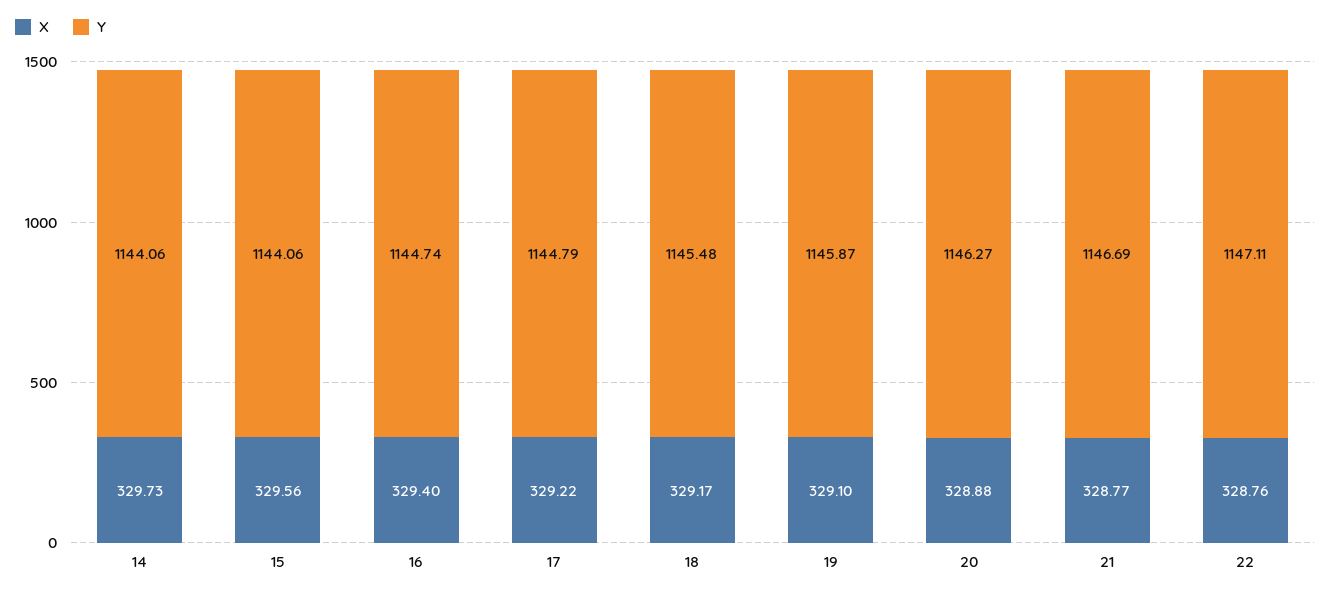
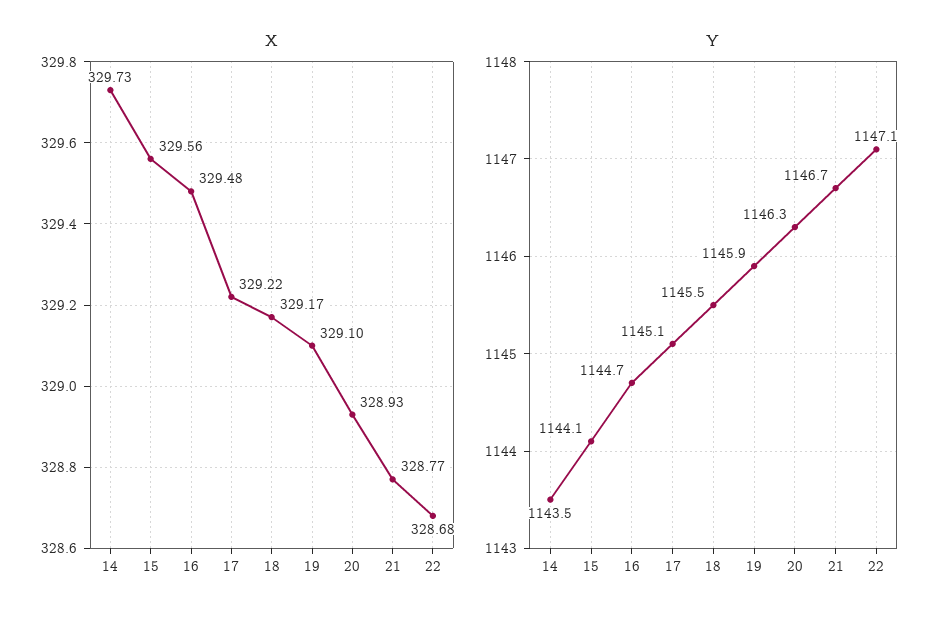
  {
    "X": {
      "14": 329.73,
      "15": 329.56,
-     "16": 329.4,
+     "16": 329.48,
      "17": 329.22,
      "18": 329.17,
      "19": 329.1,
-     "20": 328.88,
+     "20": 328.93,
      "21": 328.77,
-     "22": 328.76
+     "22": 328.68
    },
    "Y": {
-     "14": 1144.06,
+     "14": 1143.5,
      "15": 1144.06,
      "16": 1144.74,
-     "17": 1144.79,
+     "17": 1145.1,
      "18": 1145.48,
      "19": 1145.87,
      "20": 1146.27,
      "21": 1146.69,
      "22": 1147.11
    }
  }

